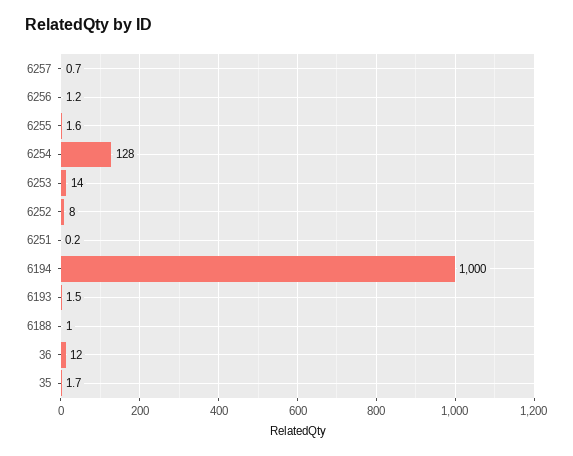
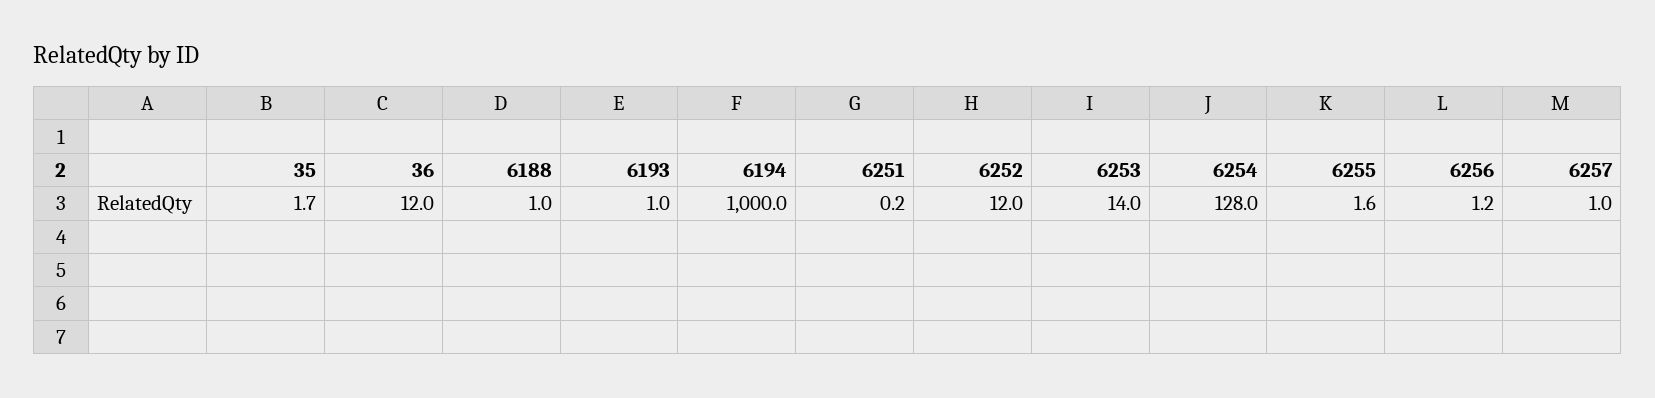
  {
-   "6257": 0.7,
+   "6257": 1,
    "6256": 1.2,
    "6255": 1.6,
    "6254": 128,
    "6253": 14,
-   "6252": 8,
+   "6252": 12,
    "6251": 0.2,
    "6194": 1000,
-   "6193": 1.5,
+   "6193": 1,
    "6188": 1,
    "36": 12,
    "35": 1.7
  }

